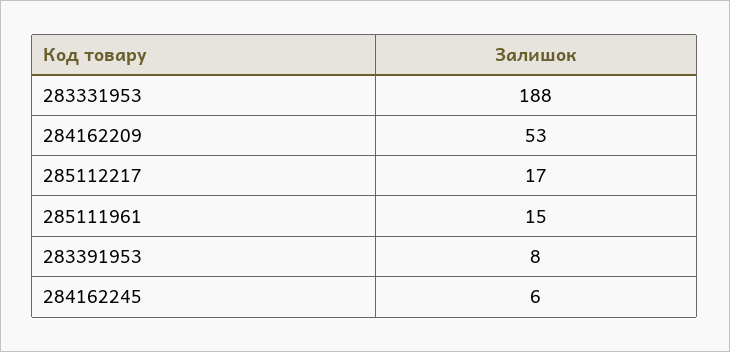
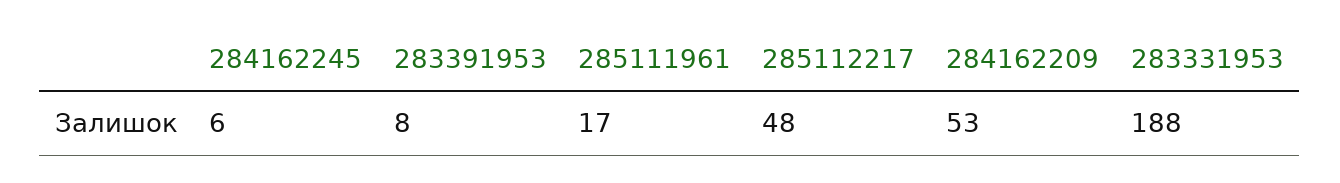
  {
    "283331953": 188,
    "284162209": 53,
-   "285112217": 17,
+   "285112217": 48,
-   "285111961": 15,
+   "285111961": 17,
    "283391953": 8,
    "284162245": 6
  }

